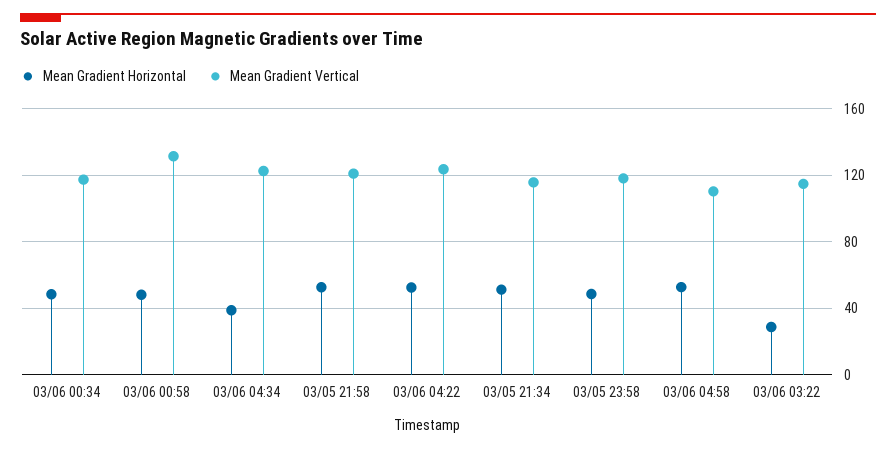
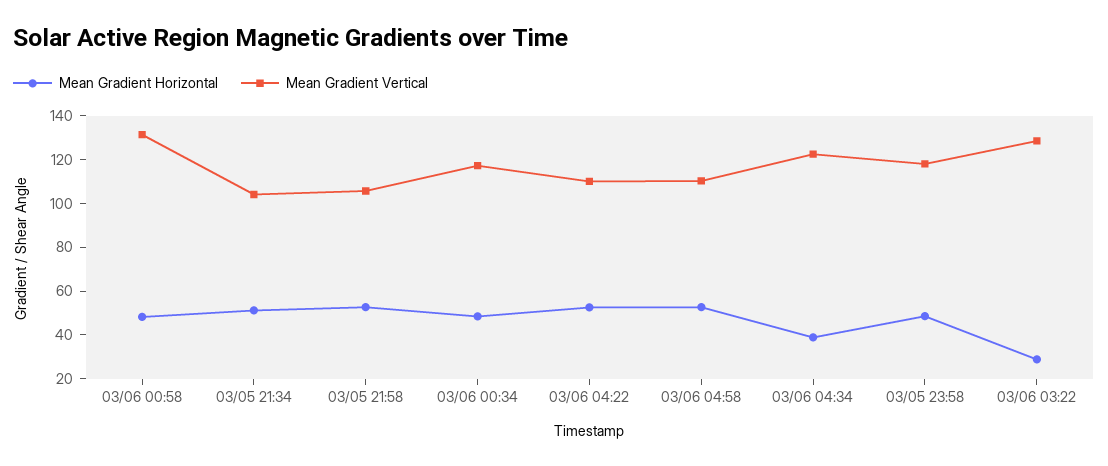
  {
    "Mean Gradient Horizontal": {
      "03/06 00:34": 50,
      "03/06 00:58": 50,
      "03/06 04:34": 40,
      "03/05 21:58": 55,
      "03/06 04:22": 50,
      "03/05 21:34": 50,
      "03/05 23:58": 50,
      "03/06 04:58": 55,
      "03/06 03:22": 30
    },
    "Mean Gradient Vertical": {
      "03/06 00:34": 115,
      "03/06 00:58": 130,
      "03/06 04:34": 125,
-     "03/05 21:58": 120,
+     "03/05 21:58": 105,
-     "03/06 04:22": 125,
+     "03/06 04:22": 110,
-     "03/05 21:34": 115,
+     "03/05 21:34": 105,
      "03/05 23:58": 120,
      "03/06 04:58": 110,
-     "03/06 03:22": 115
+     "03/06 03:22": 130
    }
  }

